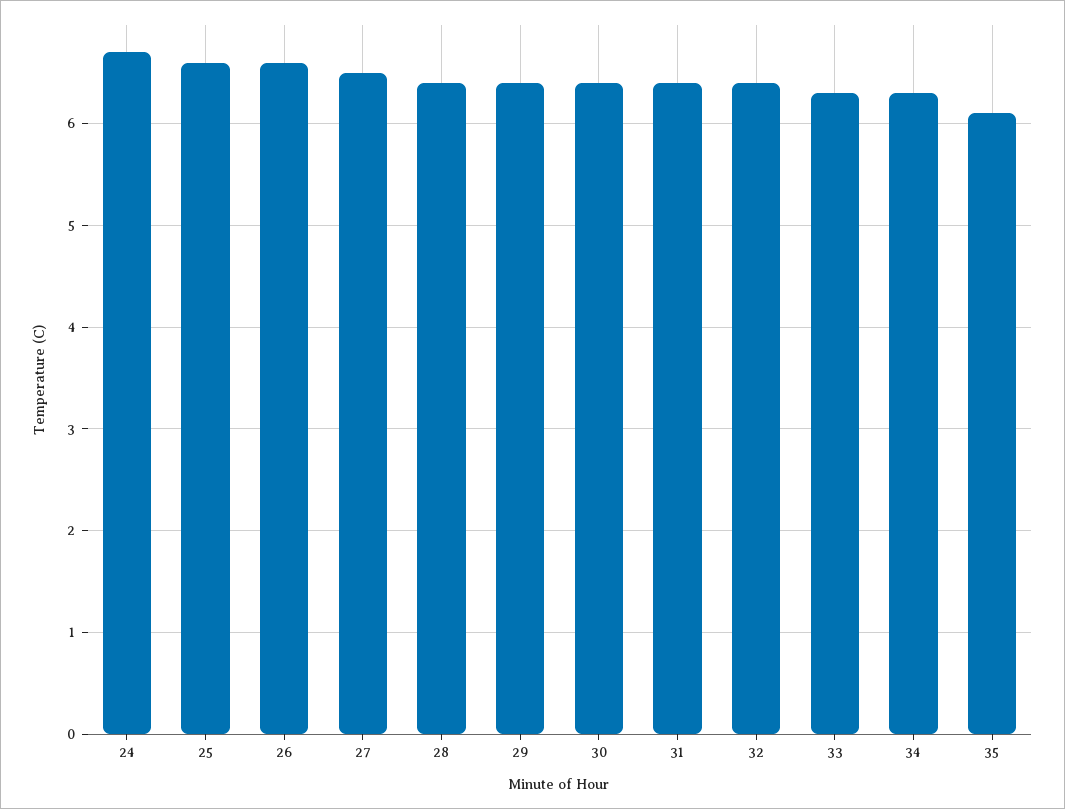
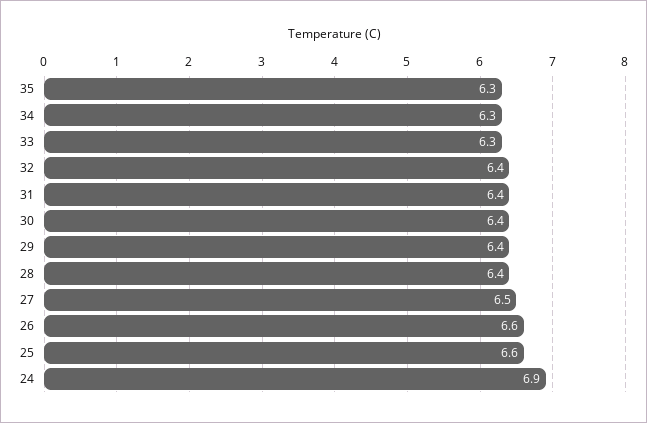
  {
-   "24": 6.7,
+   "24": 6.9,
    "25": 6.6,
    "26": 6.6,
    "27": 6.5,
    "28": 6.4,
    "29": 6.4,
    "30": 6.4,
    "31": 6.4,
    "32": 6.4,
    "33": 6.3,
    "34": 6.3,
-   "35": 6.1
+   "35": 6.3
  }

